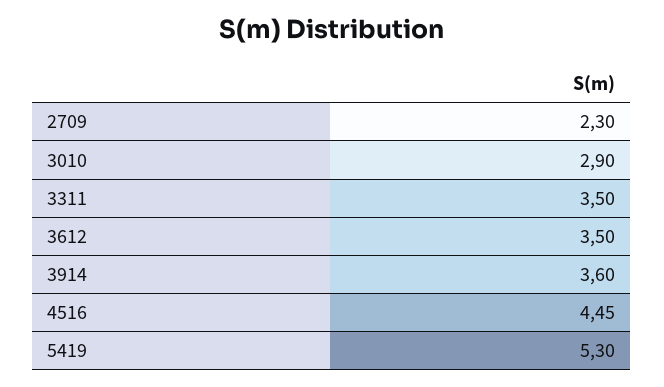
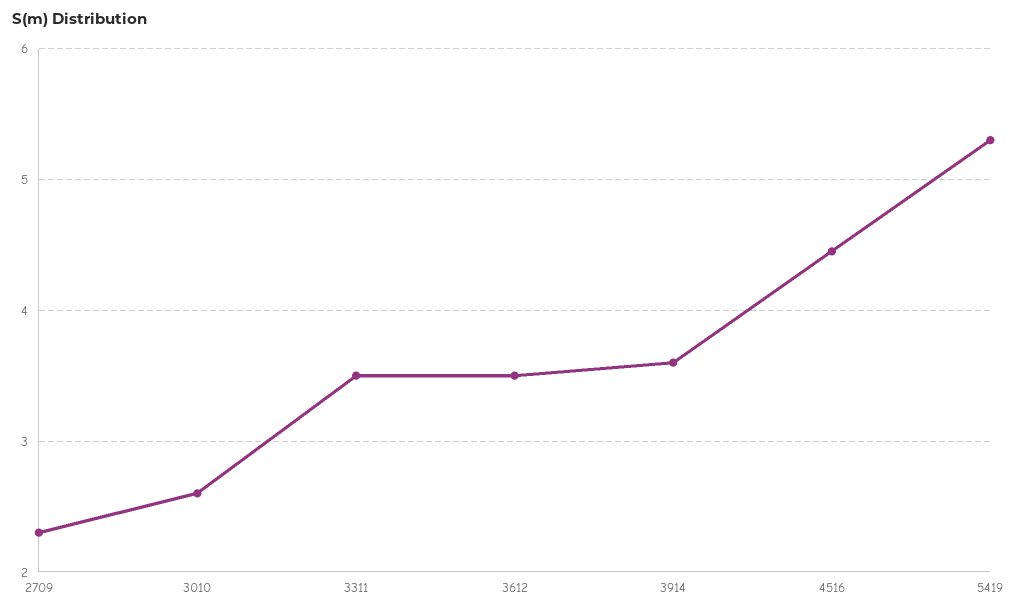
  {
    "2709": 2.3,
-   "3010": 2.9,
+   "3010": 2.6,
    "3311": 3.5,
    "3612": 3.5,
    "3914": 3.6,
    "4516": 4.45,
    "5419": 5.3
  }

